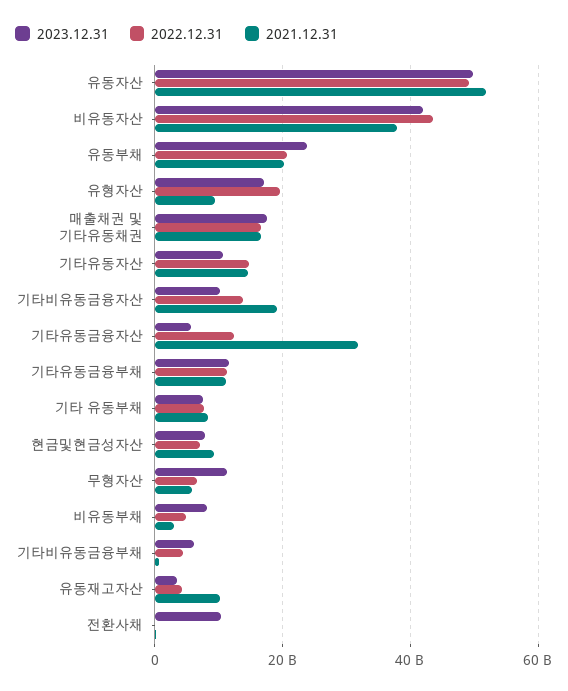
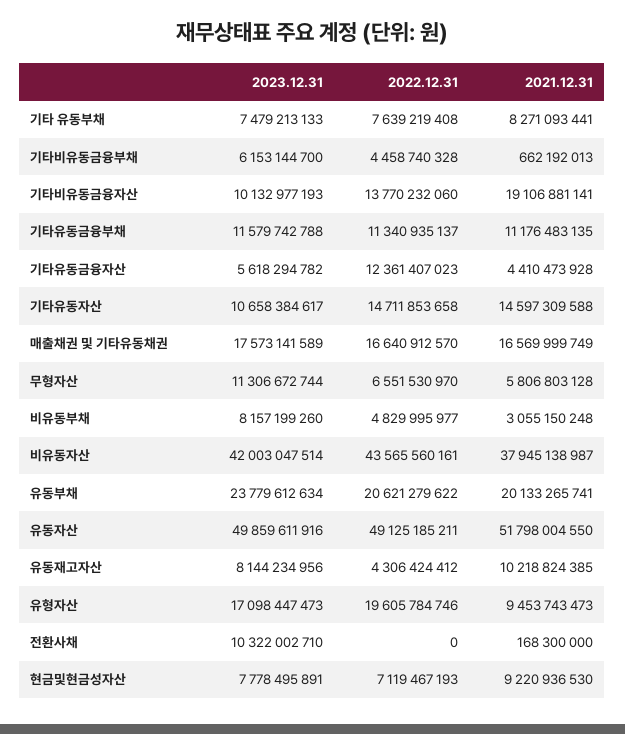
  {
    "2023.12.31": {
      "유동자산": 49859611916,
      "비유동자산": 42003047514,
      "유동부채": 23779612634,
      "유형자산": 17098447473,
      "매출채권 및 기타유동채권": 17573141589,
      "기타유동자산": 10658384617,
      "기타비유동금융자산": 10132977193,
      "기타유동금융자산": 5618294782,
      "기타유동금융부채": 11579742788,
      "기타 유동부채": 7479213133,
      "현금및현금성자산": 7778495891,
      "무형자산": 11306672744,
      "비유동부채": 8157199260,
      "기타비유동금융부채": 6153144700,
-     "유동재고자산": 4000000000,
+     "유동재고자산": 8144234956,
      "전환사채": 10322002710
    },
    "2022.12.31": {
      "유동자산": 49125185211,
      "비유동자산": 43565560161,
      "유동부채": 20621279622,
      "유형자산": 19605784746,
      "매출채권 및 기타유동채권": 16640912570,
      "기타유동자산": 14711853658,
      "기타비유동금융자산": 13770232060,
      "기타유동금융자산": 12361407023,
      "기타유동금융부채": 11340935137,
      "기타 유동부채": 7639219408,
      "현금및현금성자산": 7119467193,
      "무형자산": 6551530970,
      "비유동부채": 4829995977,
      "기타비유동금융부채": 4458740328,
      "유동재고자산": 4306424412,
      "전환사채": 0
    },
    "2021.12.31": {
      "유동자산": 51798004550,
      "비유동자산": 37945138987,
      "유동부채": 20133265741,
      "유형자산": 9453743473,
      "매출채권 및 기타유동채권": 16569999749,
      "기타유동자산": 14597309588,
      "기타비유동금융자산": 19106881141,
-     "기타유동금융자산": 32000000000,
+     "기타유동금융자산": 4410473928,
      "기타유동금융부채": 11176483135,
      "기타 유동부채": 8271093441,
      "현금및현금성자산": 9220936530,
      "무형자산": 5806803128,
      "비유동부채": 3055150248,
      "기타비유동금융부채": 662192013,
      "유동재고자산": 10218824385,
      "전환사채": 168300000
    }
  }

